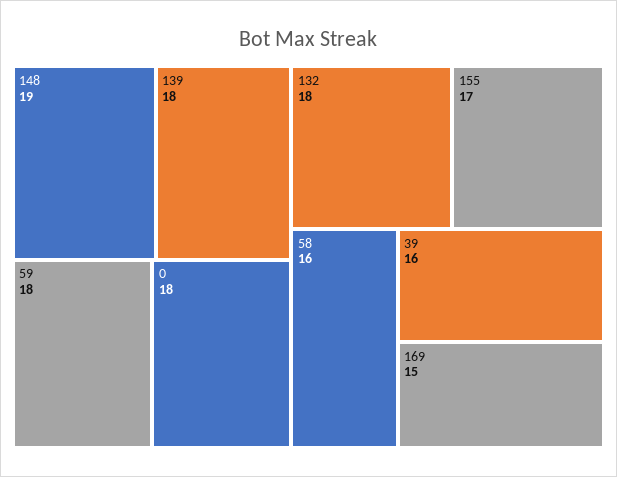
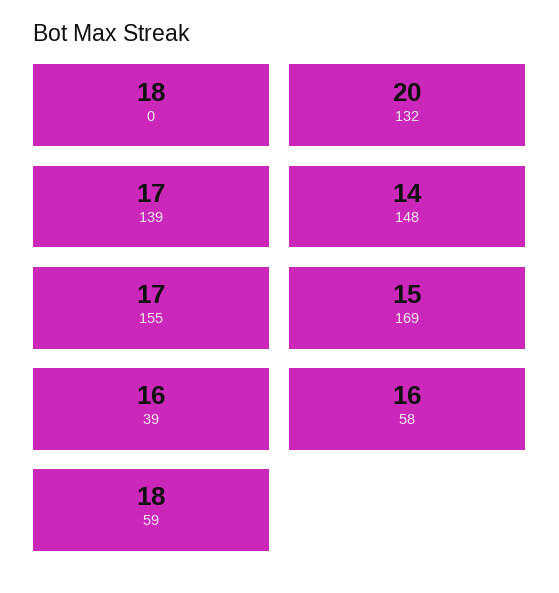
  {
-   "148": 19,
+   "148": 14,
-   "139": 18,
+   "139": 17,
    "59": 18,
    "0": 18,
-   "132": 18,
+   "132": 20,
    "155": 17,
    "58": 16,
    "39": 16,
    "169": 15
  }

